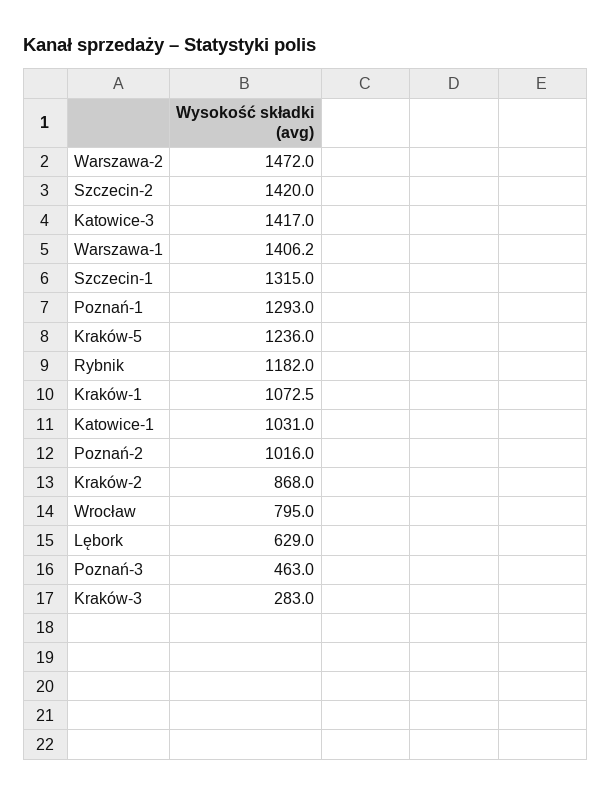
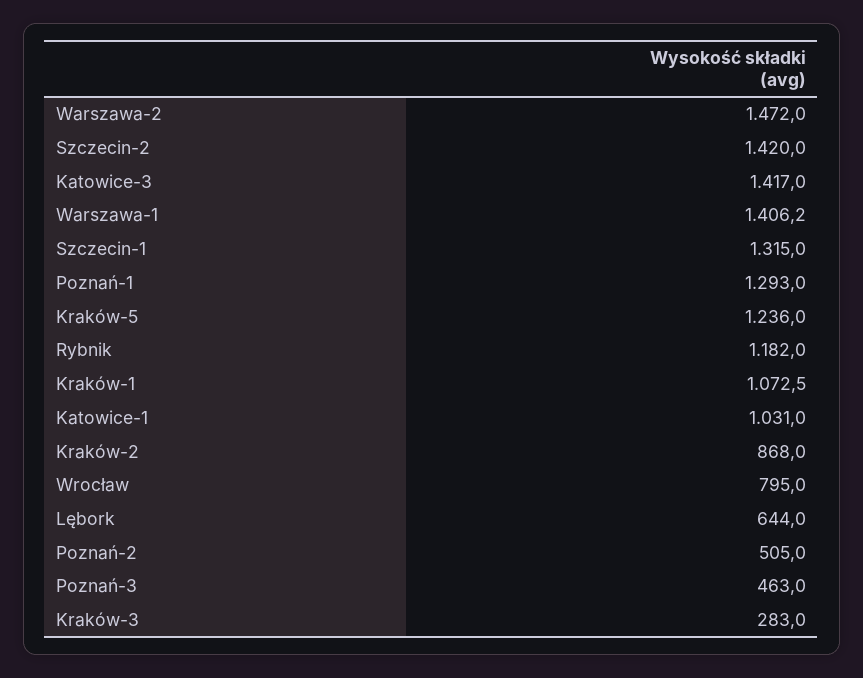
  {
    "Warszawa-2": 1472,
    "Szczecin-2": 1420,
    "Katowice-3": 1417,
    "Warszawa-1": 1406.2,
    "Szczecin-1": 1315,
    "Poznań-1": 1293,
    "Kraków-5": 1236,
    "Rybnik": 1182,
    "Kraków-1": 1072.5,
    "Katowice-1": 1031,
-   "Poznań-2": 1016,
+   "Poznań-2": 505,
    "Kraków-2": 868,
    "Wrocław": 795,
-   "Lębork": 629,
+   "Lębork": 644,
    "Poznań-3": 463,
    "Kraków-3": 283
  }

